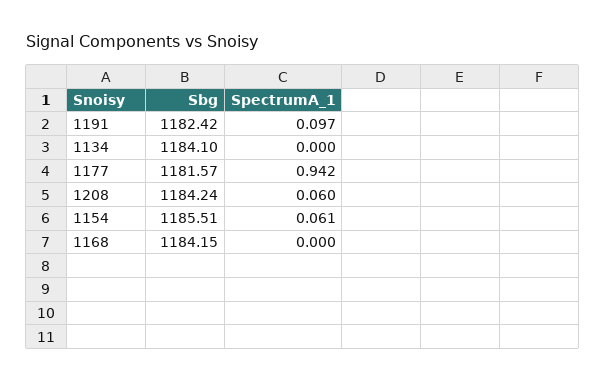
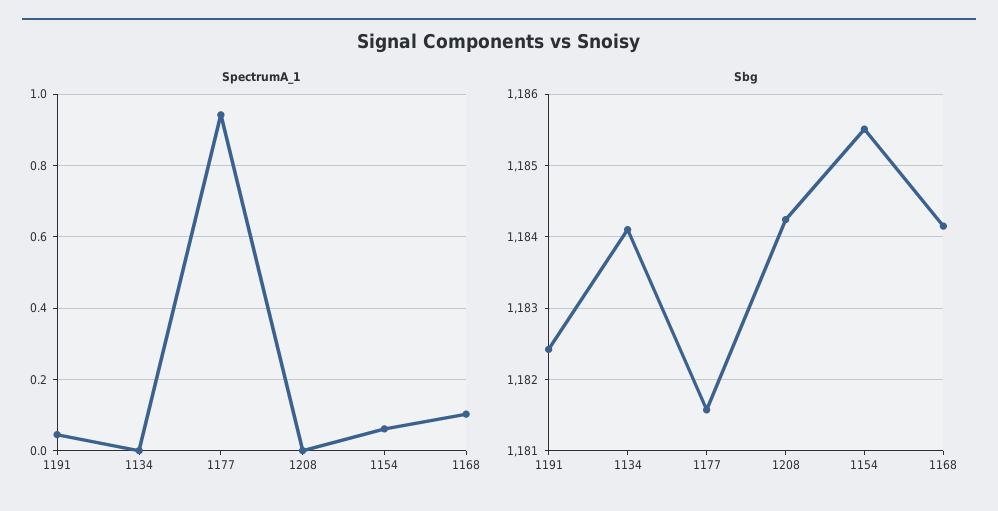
  {
    "Sbg": {
      "1191": 1182.42,
      "1134": 1184.1,
      "1177": 1181.57,
      "1208": 1184.24,
      "1154": 1185.51,
      "1168": 1184.15
    },
    "SpectrumA_1": {
-     "1191": 0.097,
+     "1191": 0.04,
      "1134": 0,
      "1177": 0.942,
-     "1208": 0.06,
+     "1208": 0,
      "1154": 0.061,
-     "1168": 0
+     "1168": 0.1
    }
  }

